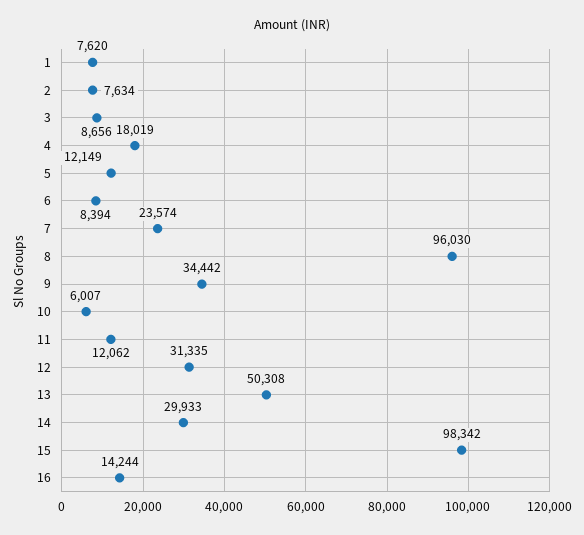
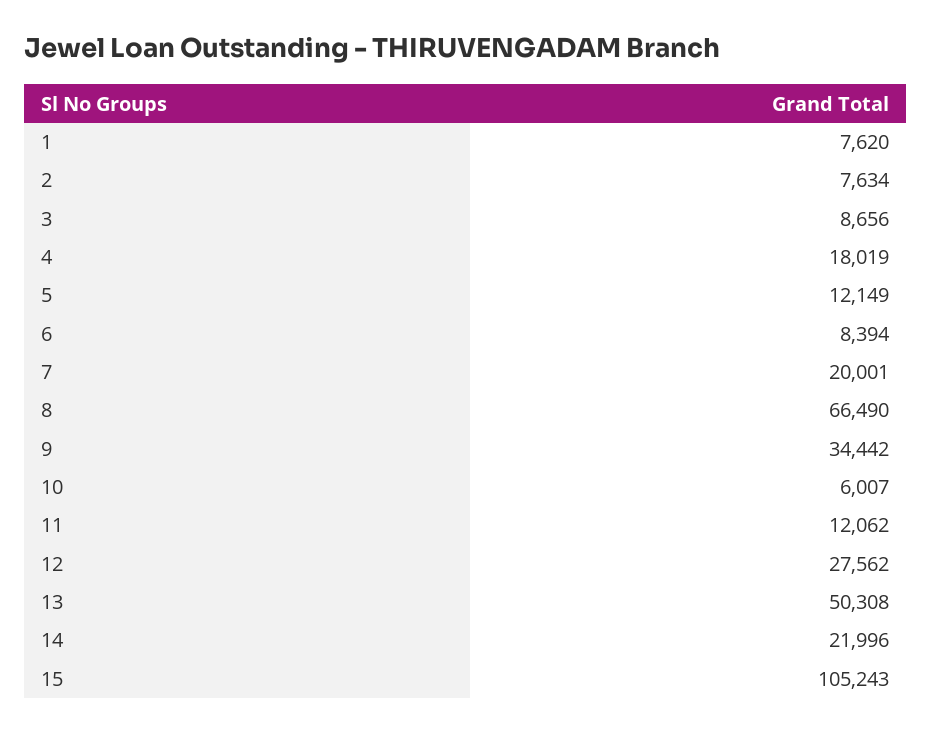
  {
    "1": 7620,
    "2": 7634,
    "3": 8656,
    "4": 18019,
    "5": 12149,
    "6": 8394,
-   "7": 23574,
+   "7": 20001,
-   "8": 96030,
+   "8": 66490,
    "9": 34442,
    "10": 6007,
    "11": 12062,
-   "12": 31335,
+   "12": 27562,
    "13": 50308,
-   "14": 29933,
+   "14": 21996,
-   "15": 98342,
+   "15": 105243
-   "16": 14244
  }

